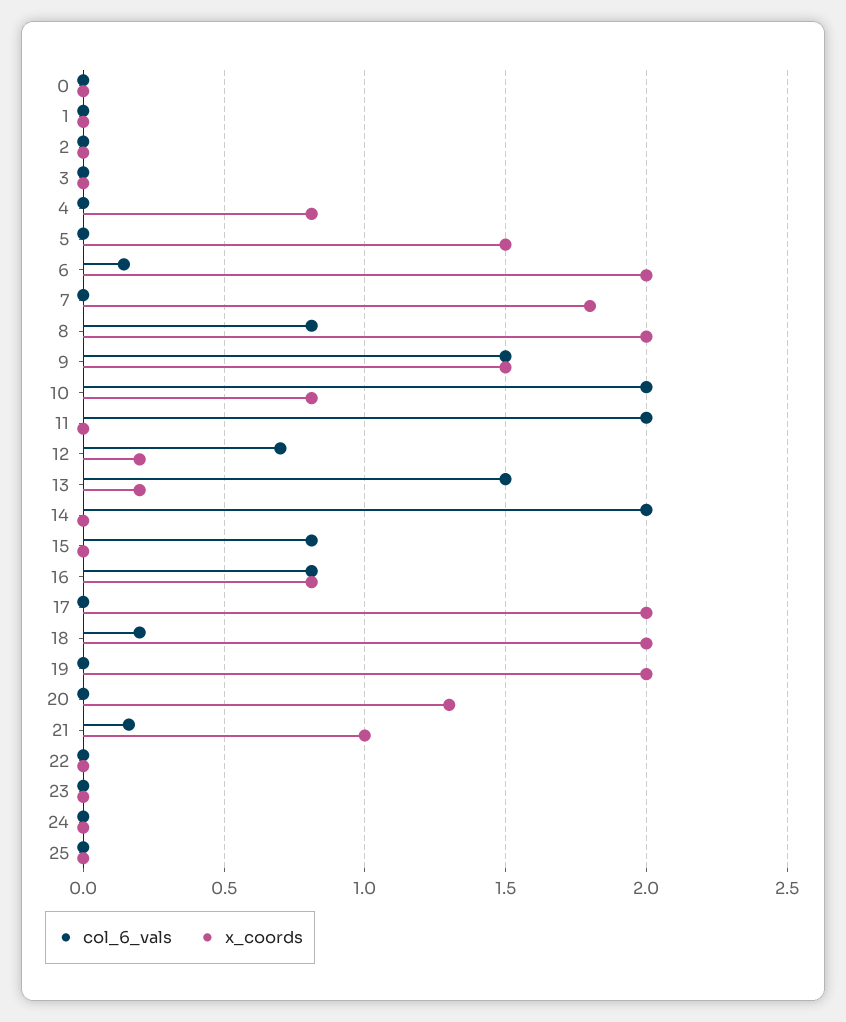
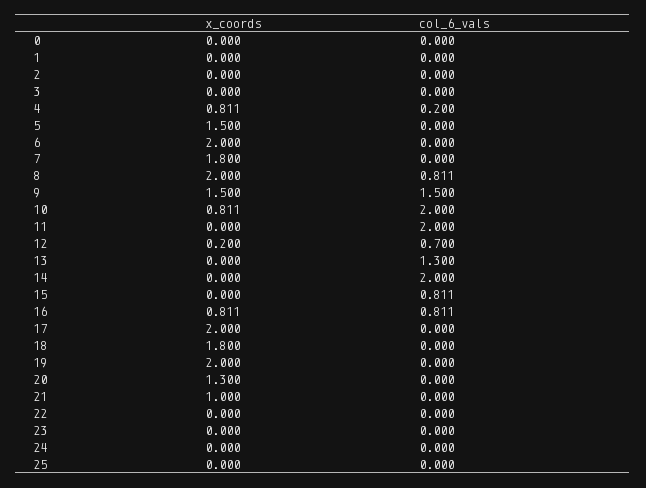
  {
    "col_6_vals": {
      "0": 0,
      "1": 0,
      "2": 0,
      "3": 0,
-     "4": 0,
+     "4": 0.2,
      "5": 0,
-     "6": 0.15,
+     "6": 0,
      "7": 0,
      "8": 0.811,
      "9": 1.5,
      "10": 2,
      "11": 2,
      "12": 0.7,
-     "13": 1.5,
+     "13": 1.3,
      "14": 2,
      "15": 0.811,
      "16": 0.811,
      "17": 0,
-     "18": 0.2,
+     "18": 0,
      "19": 0,
      "20": 0,
-     "21": 0.15,
+     "21": 0,
      "22": 0,
      "23": 0,
      "24": 0,
      "25": 0
    },
    "x_coords": {
      "0": 0,
      "1": 0,
      "2": 0,
      "3": 0,
      "4": 0.811,
      "5": 1.5,
      "6": 2,
      "7": 1.8,
      "8": 2,
      "9": 1.5,
      "10": 0.811,
      "11": 0,
      "12": 0.2,
-     "13": 0.2,
+     "13": 0,
      "14": 0,
      "15": 0,
      "16": 0.811,
      "17": 2,
-     "18": 2,
+     "18": 1.8,
      "19": 2,
      "20": 1.3,
      "21": 1,
      "22": 0,
      "23": 0,
      "24": 0,
      "25": 0
    }
  }

